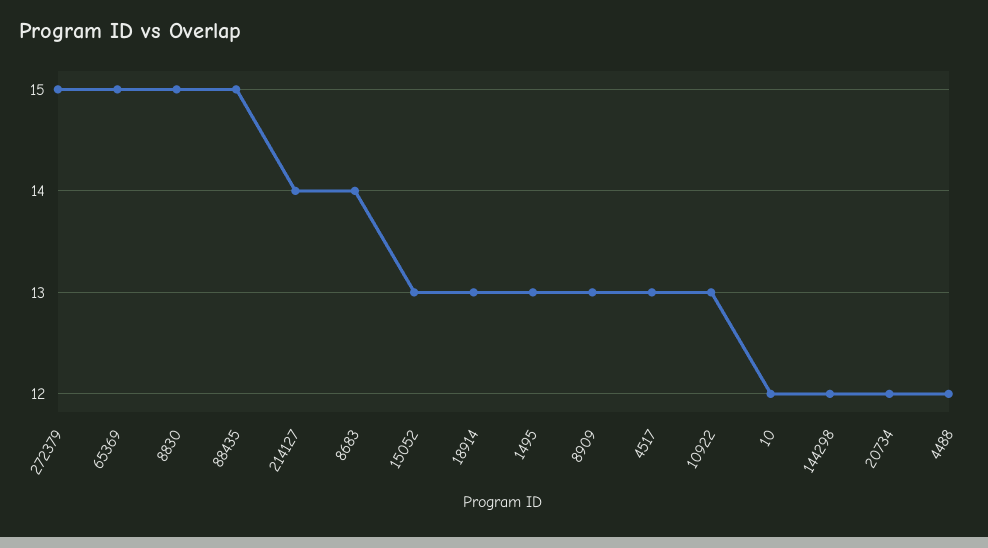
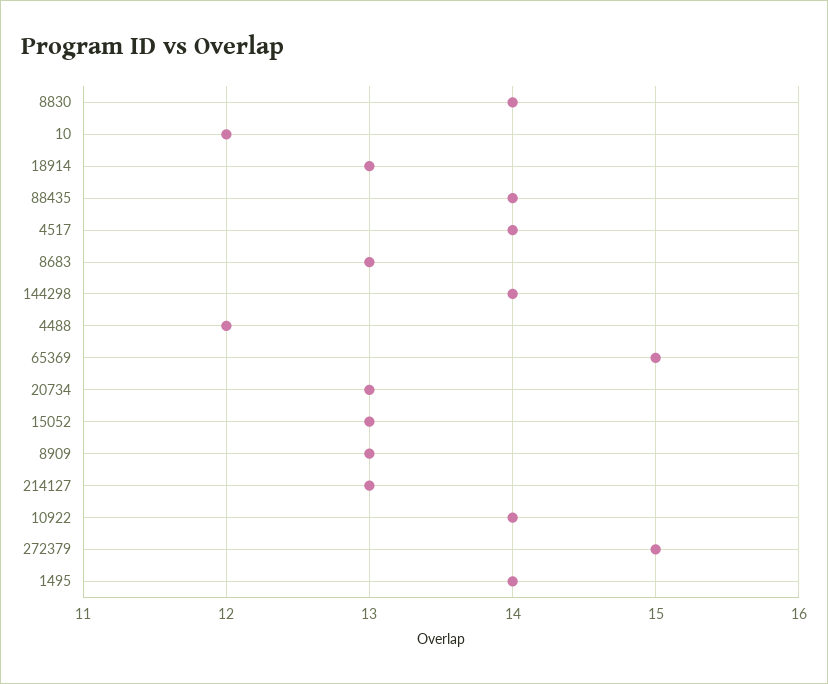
  {
    "272379": 15,
    "65369": 15,
-   "8830": 15,
+   "8830": 14,
-   "88435": 15,
+   "88435": 14,
-   "214127": 14,
+   "214127": 13,
-   "8683": 14,
+   "8683": 13,
    "15052": 13,
    "18914": 13,
-   "1495": 13,
+   "1495": 14,
    "8909": 13,
-   "4517": 13,
+   "4517": 14,
-   "10922": 13,
+   "10922": 14,
    "10": 12,
-   "144298": 12,
+   "144298": 14,
-   "20734": 12,
+   "20734": 13,
    "4488": 12
  }

